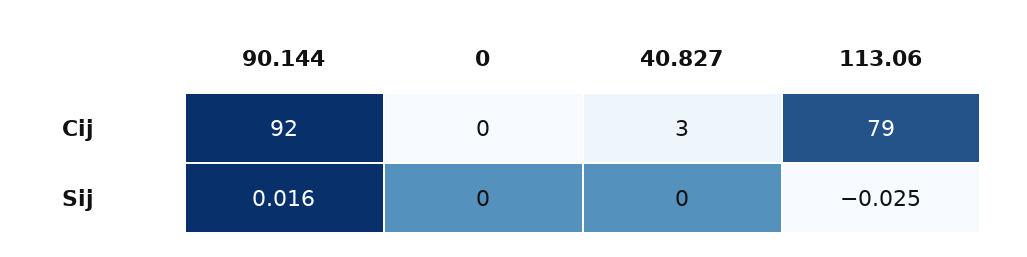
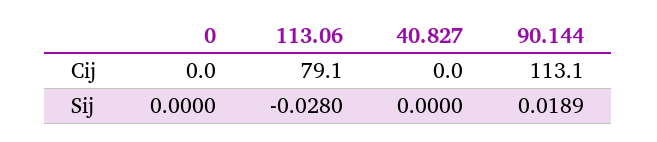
  {
    "90.144": {
-     "Cij": 92,
+     "Cij": 113.1,
-     "Sij": 0.016
+     "Sij": 0.0189
    },
    "0": {
      "Cij": 0,
      "Sij": 0
    },
    "40.827": {
-     "Cij": 3,
+     "Cij": 0,
      "Sij": 0
    },
    "113.06": {
      "Cij": 79.1,
-     "Sij": -0.025
+     "Sij": -0.028
    }
  }

